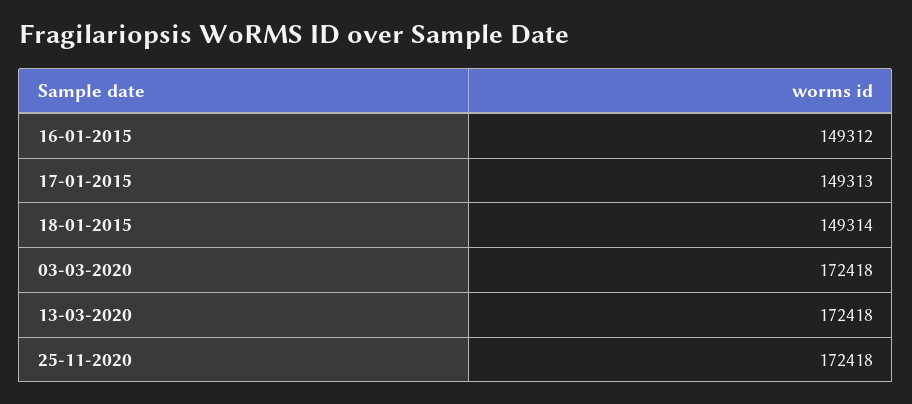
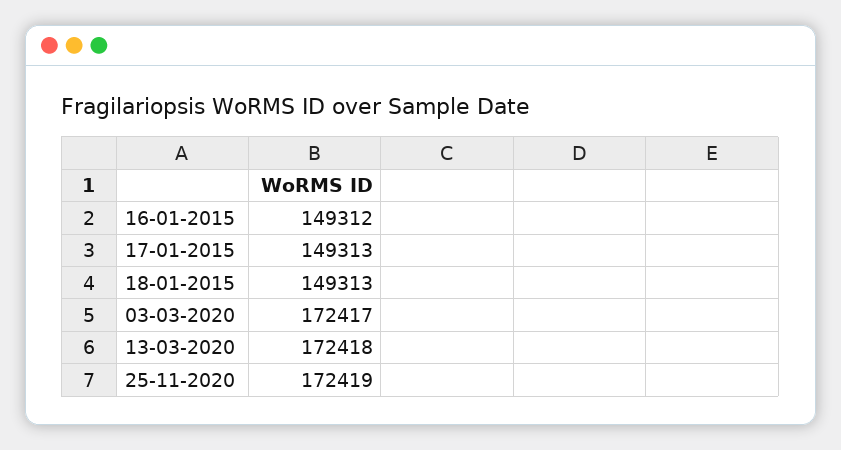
  {
    "16-01-2015": 149312,
    "17-01-2015": 149313,
-   "18-01-2015": 149314,
+   "18-01-2015": 149313,
-   "03-03-2020": 172418,
+   "03-03-2020": 172417,
    "13-03-2020": 172418,
-   "25-11-2020": 172418
+   "25-11-2020": 172419
  }

